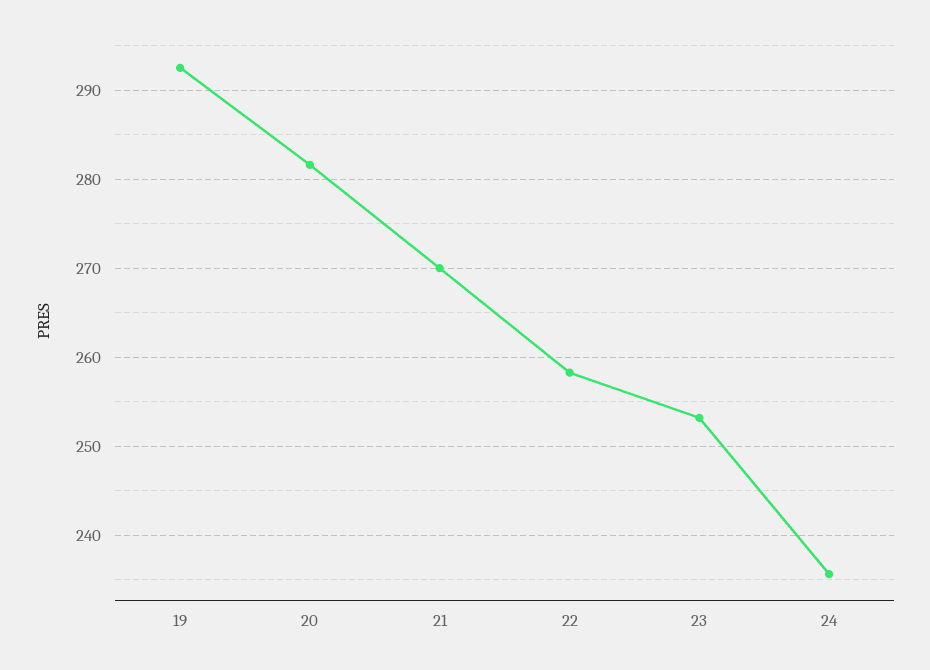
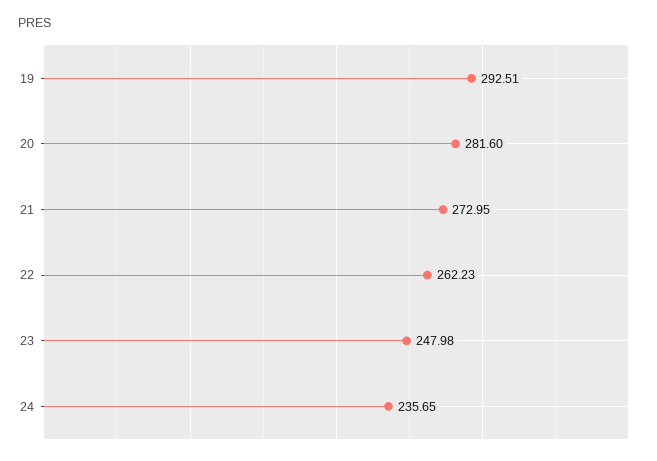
  {
    "19": 292.51,
    "20": 281.6,
-   "21": 270,
+   "21": 272.95,
-   "22": 258,
+   "22": 262.23,
-   "23": 253,
+   "23": 247.98,
    "24": 235.65
  }

